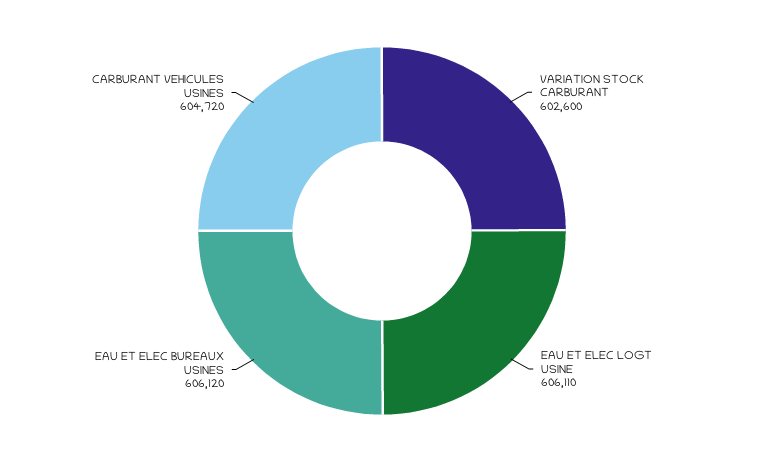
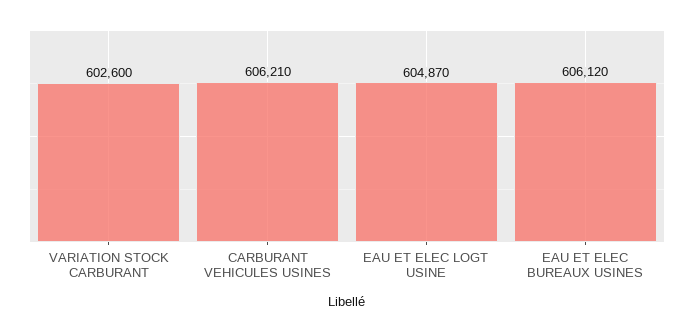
  {
    "VARIATION STOCK CARBURANT": 602600,
-   "EAU ET ELEC LOGT USINE": 606110,
+   "EAU ET ELEC LOGT USINE": 604870,
    "EAU ET ELEC BUREAUX USINES": 606120,
-   "CARBURANT VEHICULES USINES": 604720
+   "CARBURANT VEHICULES USINES": 606210
  }

